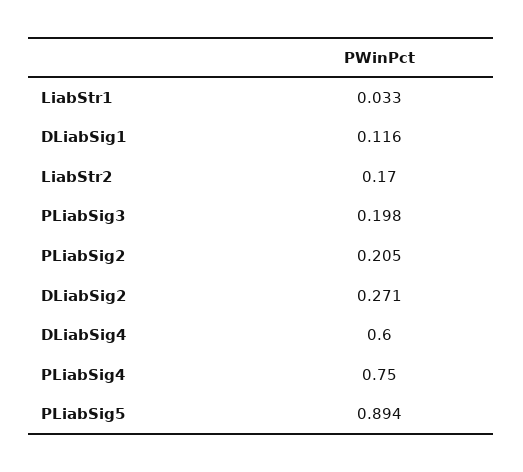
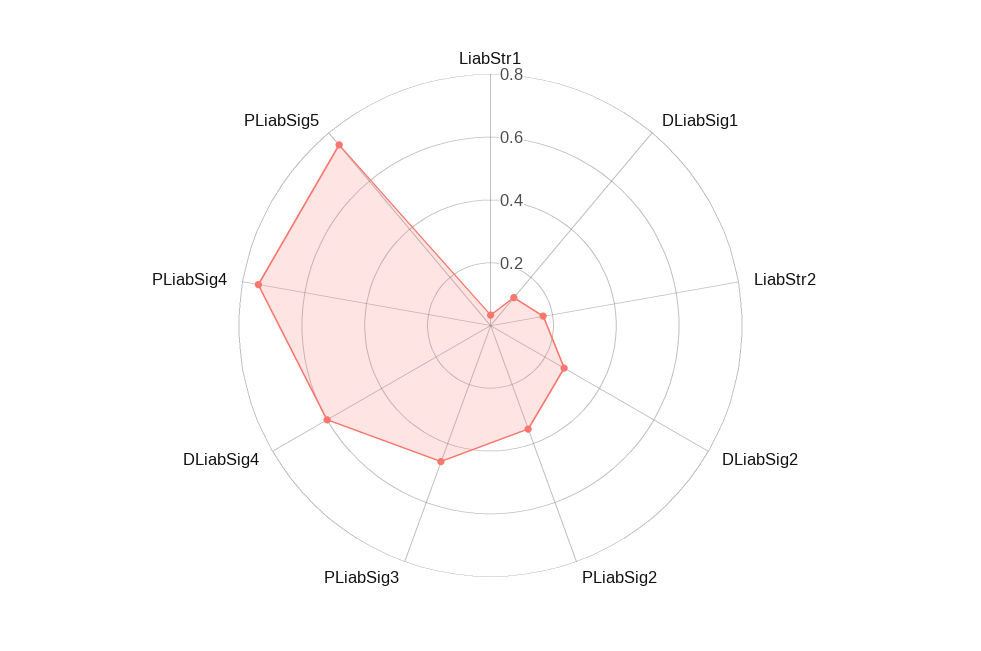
  {
    "LiabStr1": 0.033,
    "DLiabSig1": 0.116,
    "LiabStr2": 0.17,
-   "PLiabSig3": 0.198,
+   "PLiabSig3": 0.45,
-   "PLiabSig2": 0.205,
+   "PLiabSig2": 0.35,
    "DLiabSig2": 0.271,
    "DLiabSig4": 0.6,
    "PLiabSig4": 0.75,
-   "PLiabSig5": 0.894
+   "PLiabSig5": 0.75
  }

